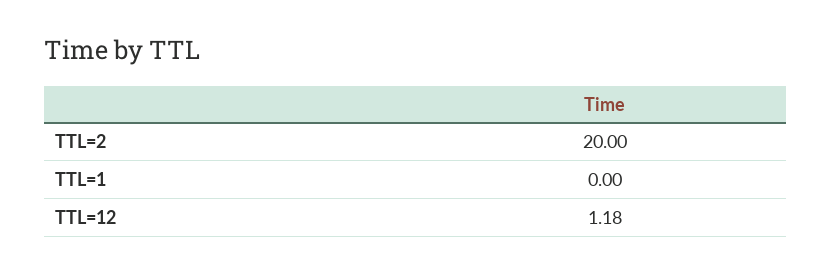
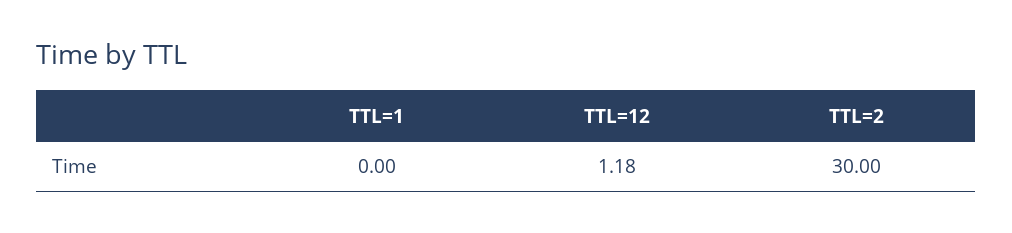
  {
-   "TTL=2": 20,
+   "TTL=2": 30,
    "TTL=1": 0,
    "TTL=12": 1.18
  }

